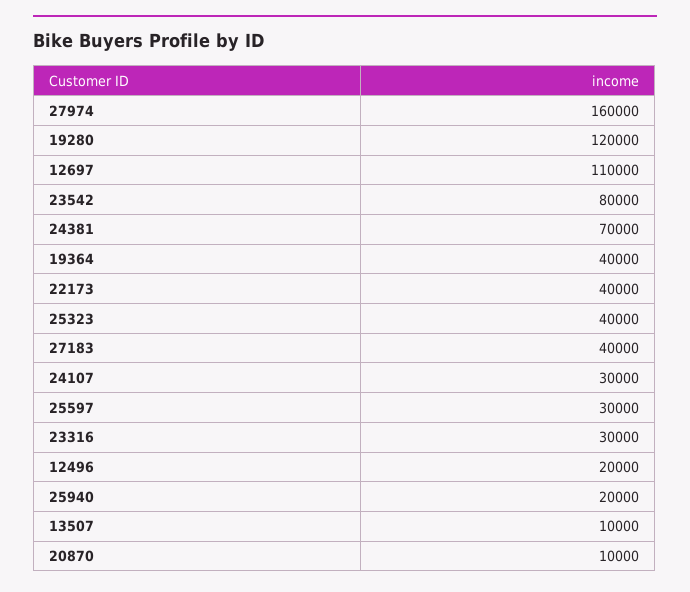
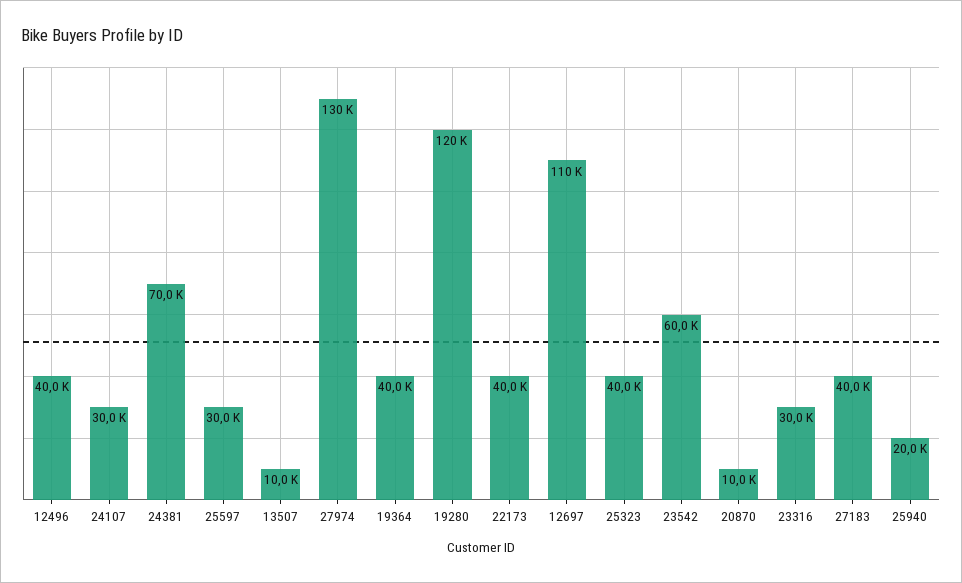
  {
-   "27974": 160000,
+   "27974": 130000,
    "19280": 120000,
    "12697": 110000,
-   "23542": 80000,
+   "23542": 60000,
    "24381": 70000,
    "19364": 40000,
    "22173": 40000,
    "25323": 40000,
    "27183": 40000,
    "24107": 30000,
    "25597": 30000,
    "23316": 30000,
-   "12496": 20000,
+   "12496": 40000,
    "25940": 20000,
    "13507": 10000,
    "20870": 10000
  }

